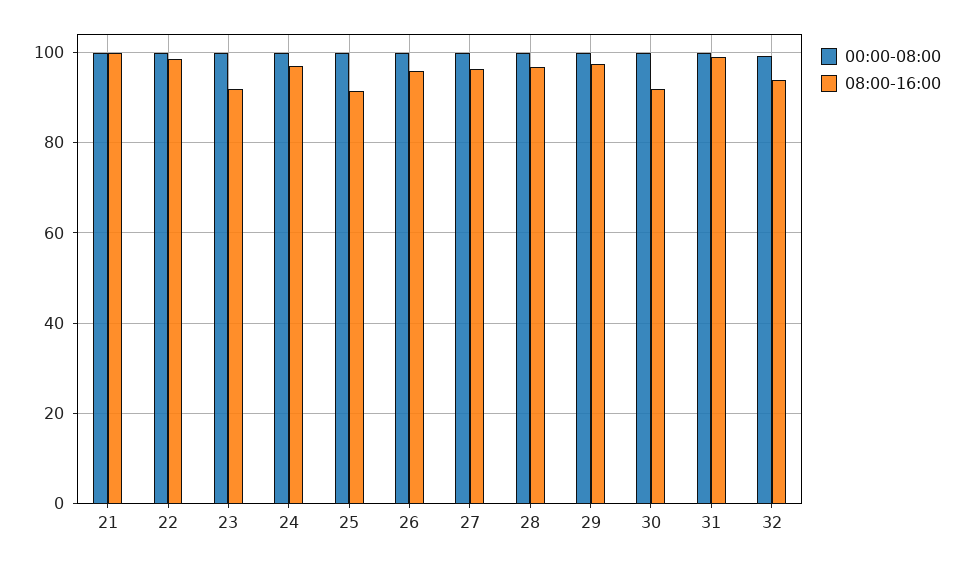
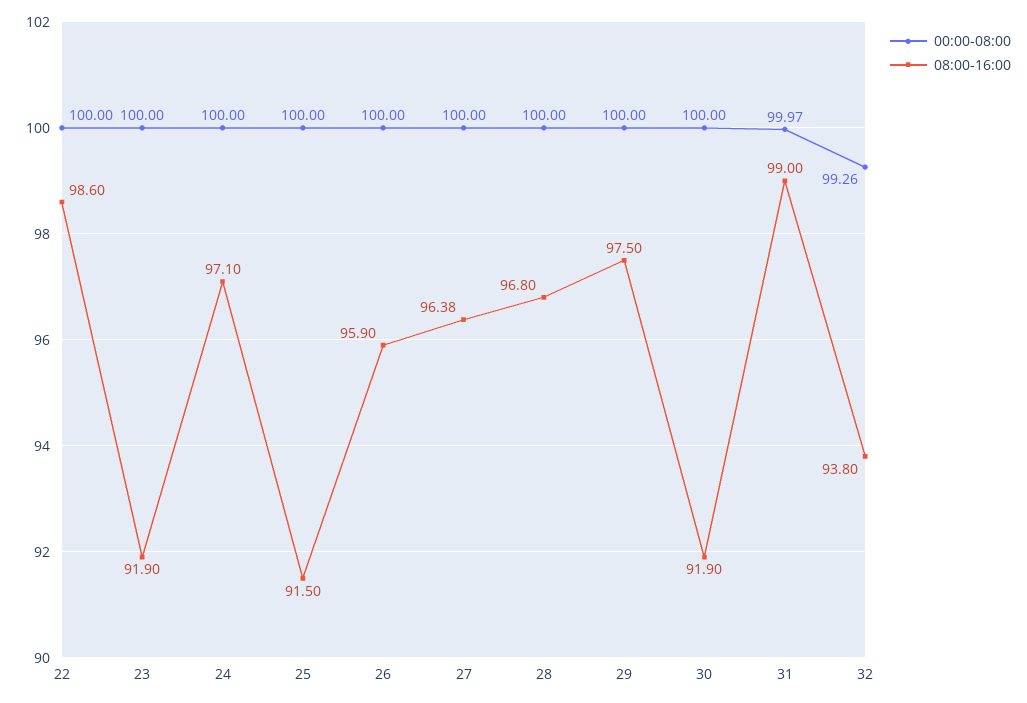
  {
    "00:00-08:00": {
-     "21": 100,
      "22": 100,
      "23": 100,
      "24": 100,
      "25": 100,
      "26": 100,
      "27": 100,
      "28": 100,
      "29": 100,
      "30": 100,
      "31": 99.97,
      "32": 99.26
    },
    "08:00-16:00": {
-     "21": 100,
      "22": 98.6,
      "23": 91.9,
      "24": 97.1,
      "25": 91.5,
      "26": 95.9,
      "27": 96.38,
      "28": 96.8,
      "29": 97.5,
      "30": 91.9,
      "31": 99,
      "32": 93.8
    }
  }

